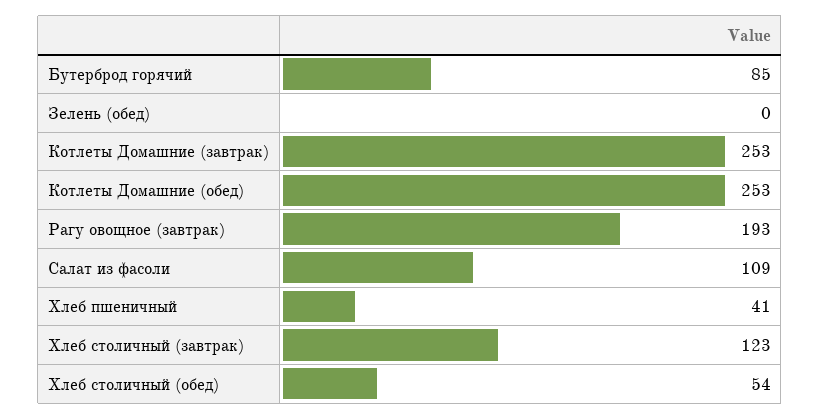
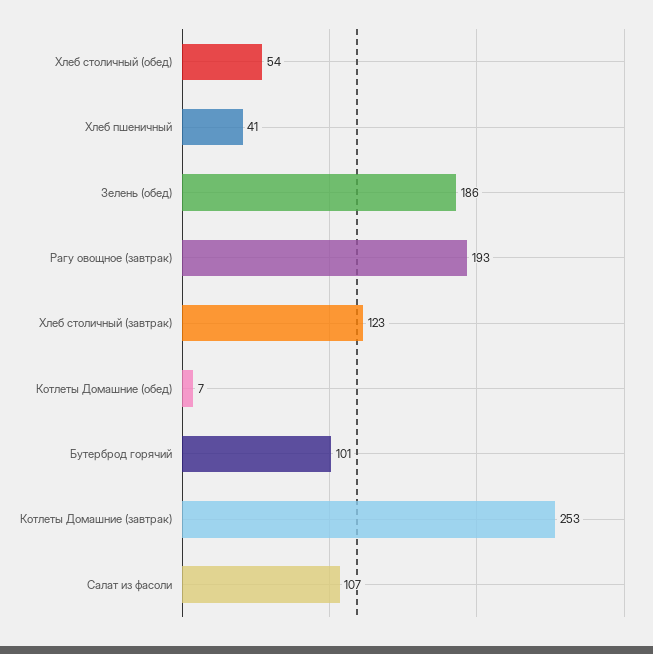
  {
-   "Бутерброд горячий": 85,
+   "Бутерброд горячий": 101,
-   "Зелень (обед)": 0,
+   "Зелень (обед)": 186,
    "Котлеты Домашние (завтрак)": 253,
-   "Котлеты Домашние (обед)": 253,
+   "Котлеты Домашние (обед)": 7,
    "Рагу овощное (завтрак)": 193,
-   "Салат из фасоли": 109,
+   "Салат из фасоли": 107,
    "Хлеб пшеничный": 41,
    "Хлеб столичный (завтрак)": 123,
    "Хлеб столичный (обед)": 54
  }

